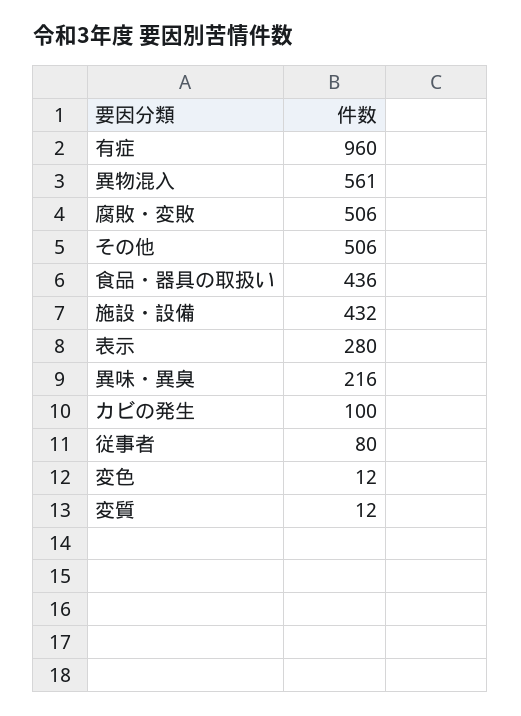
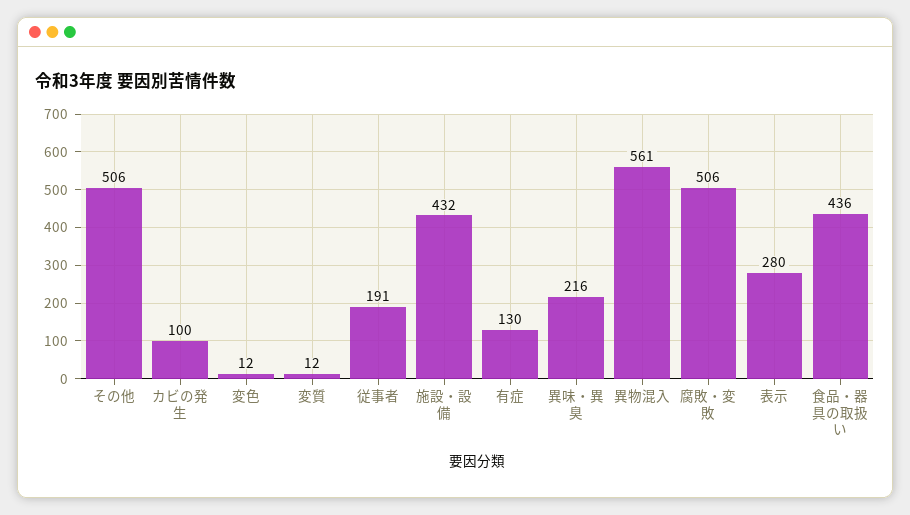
  {
-   "有症": 960,
+   "有症": 130,
    "異物混入": 561,
    "腐敗・変敗": 506,
    "その他": 506,
    "食品・器具の取扱い": 436,
    "施設・設備": 432,
    "表示": 280,
    "異味・異臭": 216,
    "カビの発生": 100,
-   "従事者": 80,
+   "従事者": 191,
    "変色": 12,
    "変質": 12
  }

